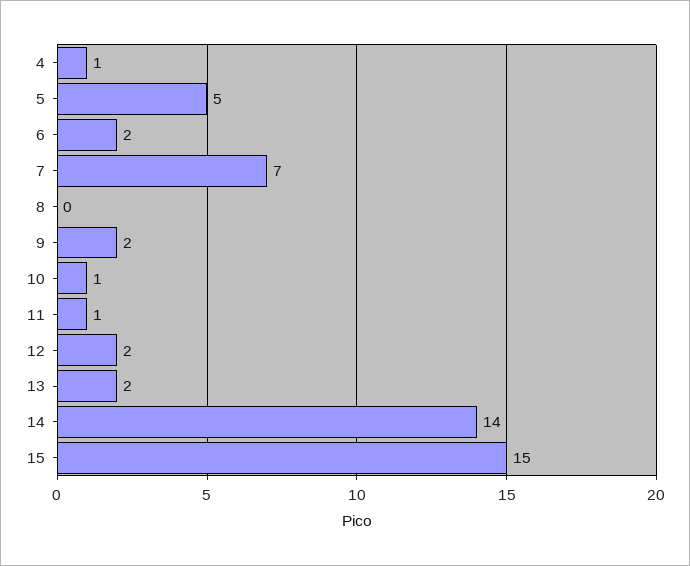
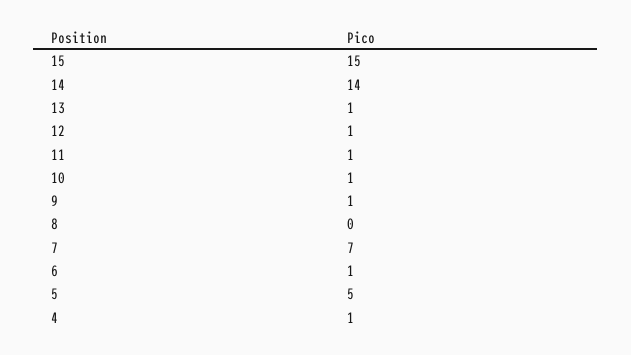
  {
    "4": 1,
    "5": 5,
-   "6": 2,
+   "6": 1,
    "7": 7,
    "8": 0,
-   "9": 2,
+   "9": 1,
    "10": 1,
    "11": 1,
-   "12": 2,
+   "12": 1,
-   "13": 2,
+   "13": 1,
    "14": 14,
    "15": 15
  }

